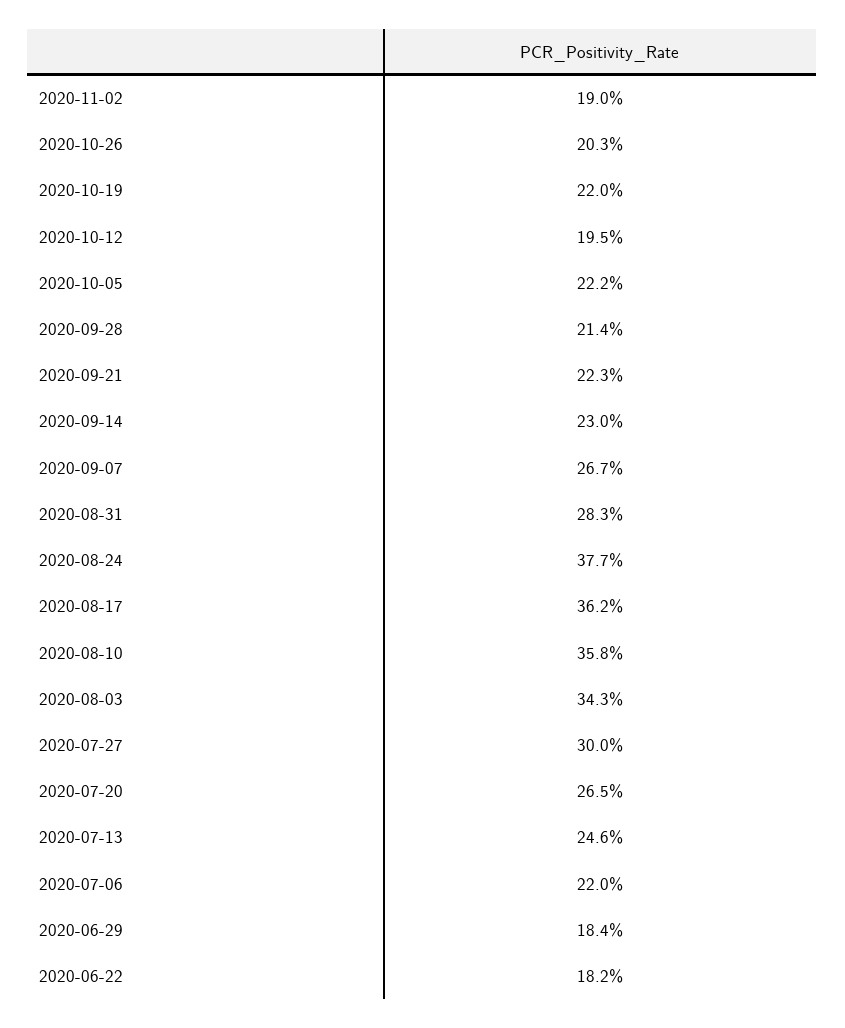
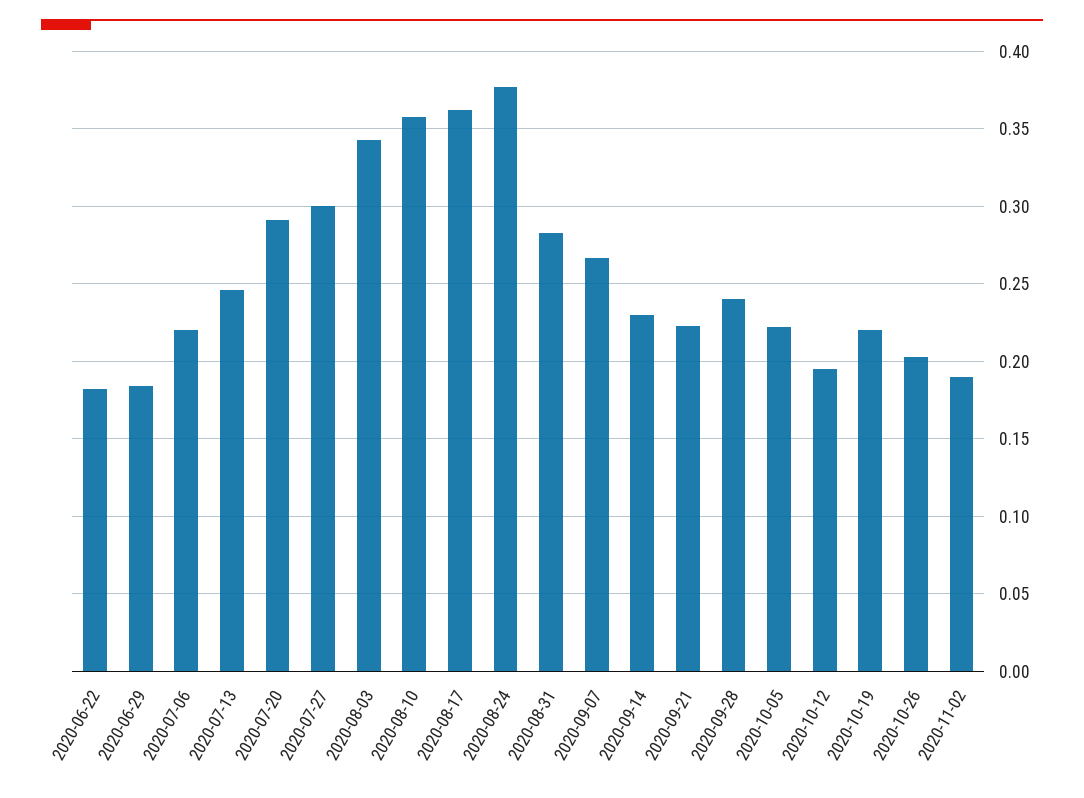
  {
    "2020-11-02": 0.19,
    "2020-10-26": 0.203,
    "2020-10-19": 0.22,
    "2020-10-12": 0.195,
    "2020-10-05": 0.222,
-   "2020-09-28": 0.214,
+   "2020-09-28": 0.24,
    "2020-09-21": 0.223,
    "2020-09-14": 0.23,
    "2020-09-07": 0.267,
    "2020-08-31": 0.283,
    "2020-08-24": 0.377,
    "2020-08-17": 0.362,
    "2020-08-10": 0.358,
    "2020-08-03": 0.343,
    "2020-07-27": 0.3,
-   "2020-07-20": 0.265,
+   "2020-07-20": 0.29,
    "2020-07-13": 0.246,
    "2020-07-06": 0.22,
    "2020-06-29": 0.184,
    "2020-06-22": 0.182
  }

